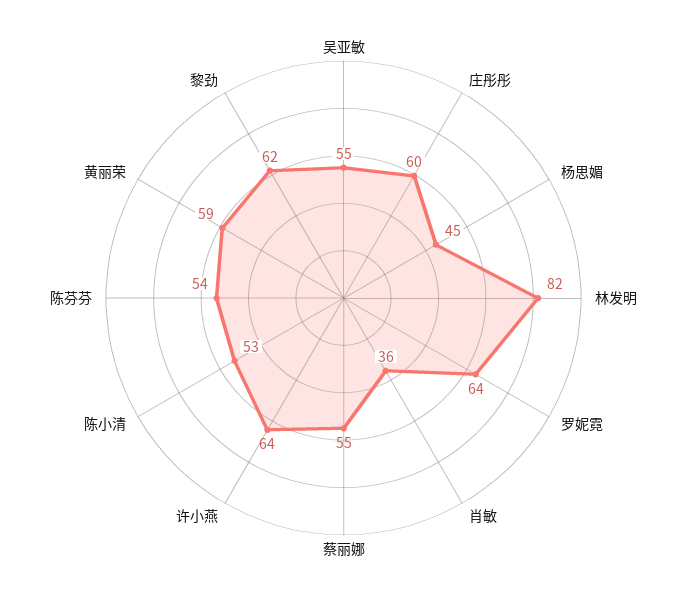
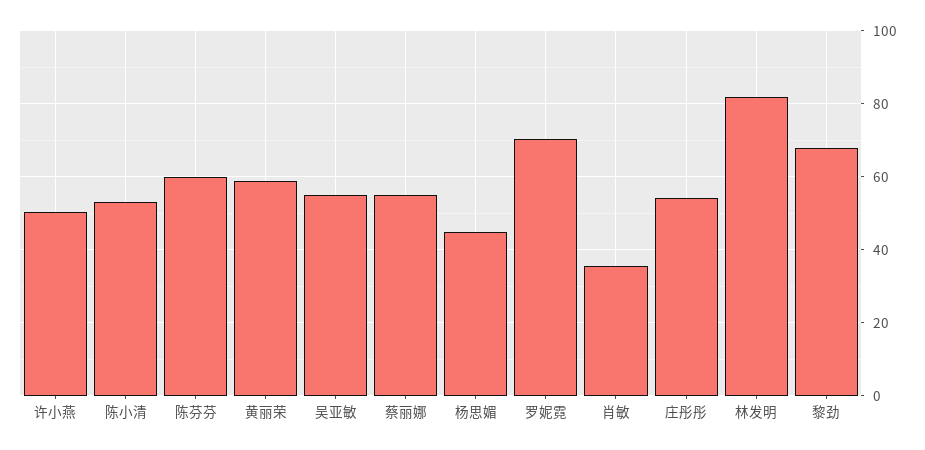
  {
    "吴亚敏": 55,
-   "庄彤彤": 60,
+   "庄彤彤": 54,
    "杨思媚": 45,
    "林发明": 82,
-   "罗妮霓": 64,
+   "罗妮霓": 70,
    "肖敏": 36,
    "蔡丽娜": 55,
-   "许小燕": 64,
+   "许小燕": 50,
    "陈小清": 53,
-   "陈芬芬": 54,
+   "陈芬芬": 60,
    "黄丽荣": 59,
-   "黎劲": 62
+   "黎劲": 68
  }

